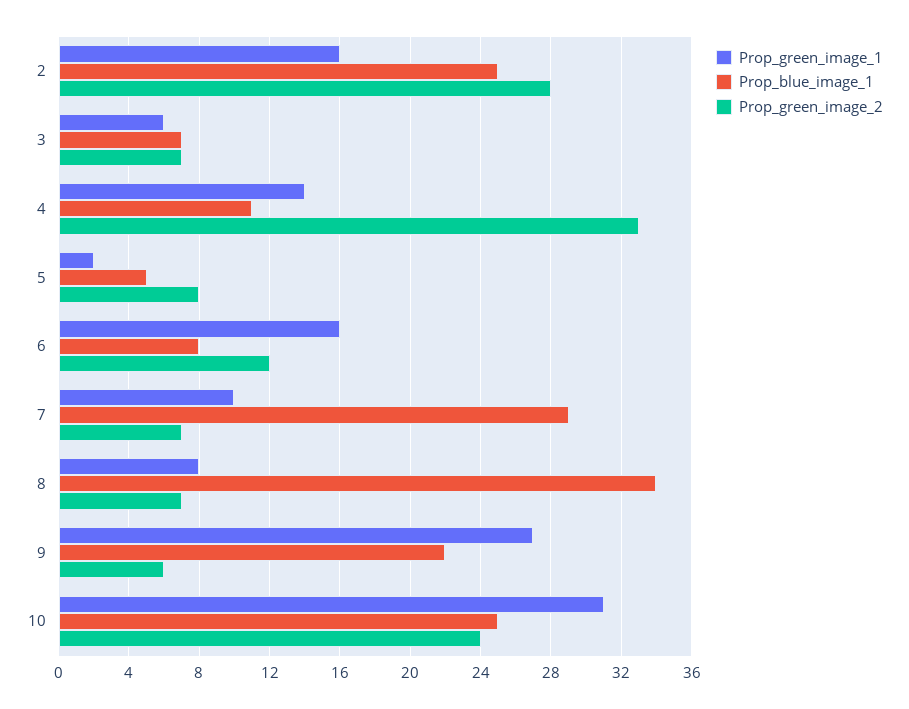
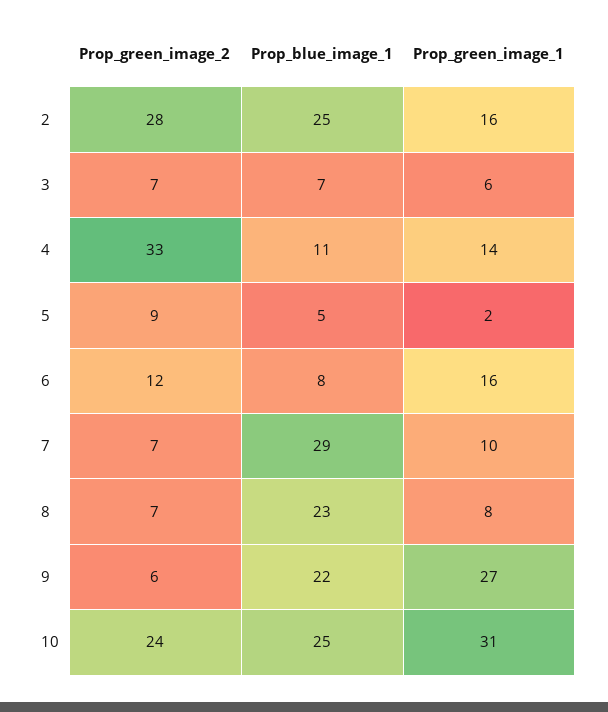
  {
    "Prop_green_image_1": {
      "2": 16,
      "3": 6,
      "4": 14,
      "5": 2,
      "6": 16,
      "7": 10,
      "8": 8,
      "9": 27,
      "10": 31
    },
    "Prop_blue_image_1": {
      "2": 25,
      "3": 7,
      "4": 11,
      "5": 5,
      "6": 8,
      "7": 29,
-     "8": 34,
+     "8": 23,
      "9": 22,
      "10": 25
    },
    "Prop_green_image_2": {
      "2": 28,
      "3": 7,
      "4": 33,
-     "5": 8,
+     "5": 9,
      "6": 12,
      "7": 7,
      "8": 7,
      "9": 6,
      "10": 24
    }
  }

